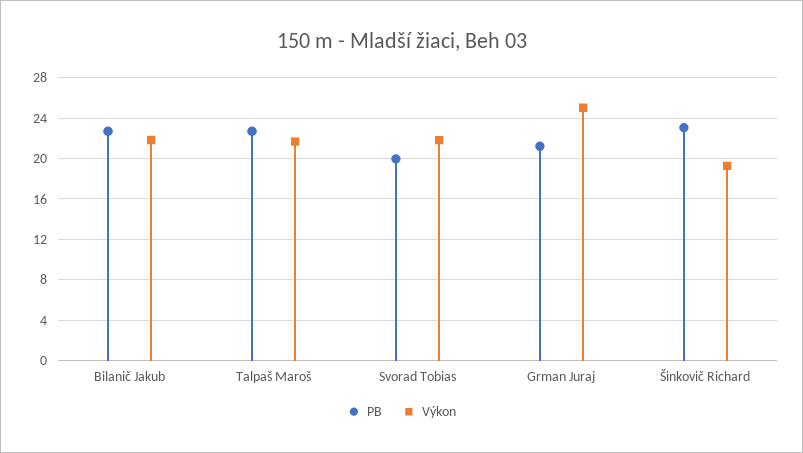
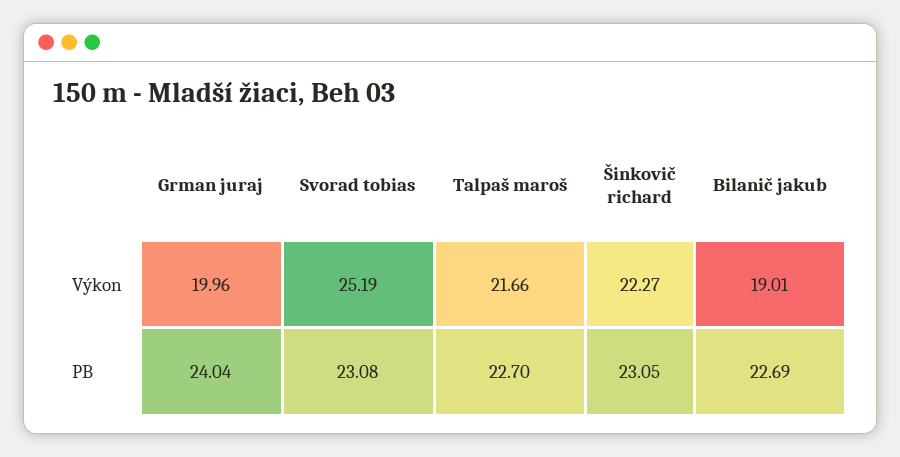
  {
    "PB": {
      "Bilanič Jakub": 22.69,
      "Talpaš Maroš": 22.7,
-     "Svorad Tobias": 20,
+     "Svorad Tobias": 23.08,
-     "Grman Juraj": 21,
+     "Grman Juraj": 24.04,
      "Šinkovič Richard": 23.05
    },
    "Výkon": {
-     "Bilanič Jakub": 22,
+     "Bilanič Jakub": 19.01,
      "Talpaš Maroš": 21.66,
-     "Svorad Tobias": 22,
+     "Svorad Tobias": 25.19,
-     "Grman Juraj": 25,
+     "Grman Juraj": 19.96,
-     "Šinkovič Richard": 19
+     "Šinkovič Richard": 22.27
    }
  }

